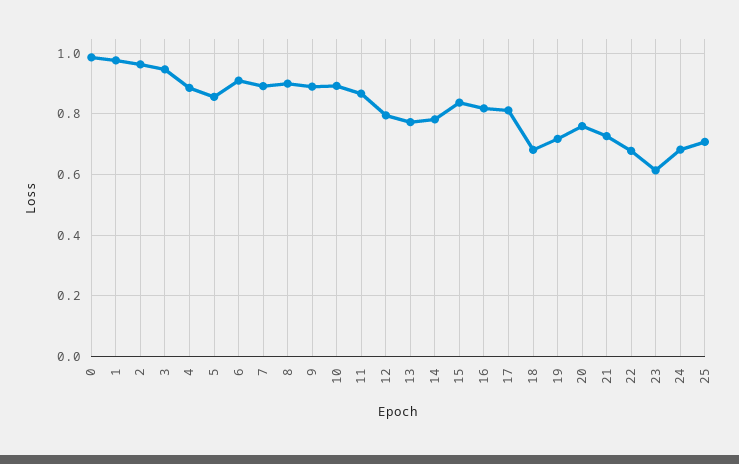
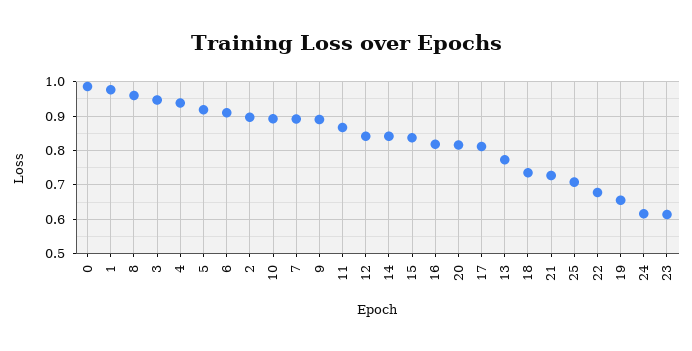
  {
    "0": 0.98,
    "1": 0.98,
-   "2": 0.96,
+   "2": 0.9,
    "3": 0.94,
-   "4": 0.88,
+   "4": 0.94,
-   "5": 0.86,
+   "5": 0.92,
    "6": 0.9,
    "7": 0.9,
-   "8": 0.9,
+   "8": 0.96,
    "9": 0.9,
    "10": 0.9,
    "11": 0.86,
-   "12": 0.8,
+   "12": 0.84,
    "13": 0.78,
-   "14": 0.78,
+   "14": 0.84,
    "15": 0.84,
    "16": 0.82,
    "17": 0.82,
-   "18": 0.68,
+   "18": 0.74,
-   "19": 0.72,
+   "19": 0.66,
-   "20": 0.76,
+   "20": 0.82,
    "21": 0.72,
    "22": 0.68,
    "23": 0.62,
-   "24": 0.68,
+   "24": 0.62,
    "25": 0.7
  }

